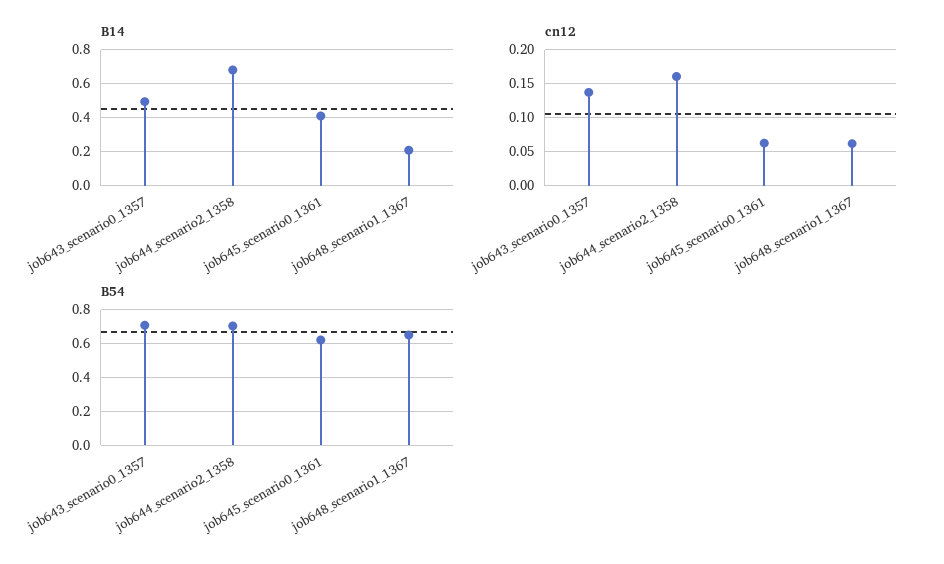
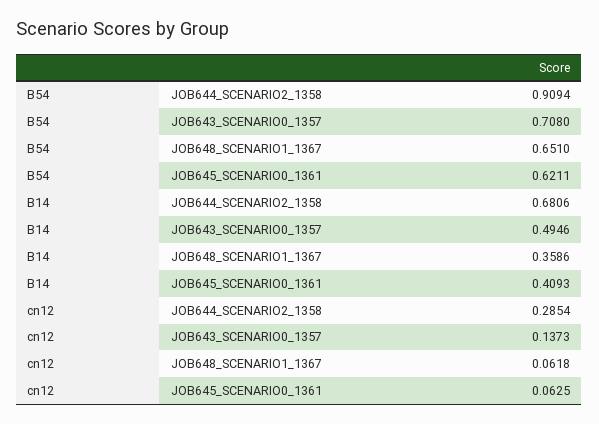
  {
    "B14": {
      "job643_scenario0_1357": 0.4946,
      "job644_scenario2_1358": 0.6806,
      "job645_scenario0_1361": 0.4093,
-     "job648_scenario1_1367": 0.2
+     "job648_scenario1_1367": 0.3586
    },
    "cn12": {
      "job643_scenario0_1357": 0.1373,
-     "job644_scenario2_1358": 0.16,
+     "job644_scenario2_1358": 0.2854,
      "job645_scenario0_1361": 0.0625,
      "job648_scenario1_1367": 0.0618
    },
    "B54": {
      "job643_scenario0_1357": 0.708,
-     "job644_scenario2_1358": 0.7,
+     "job644_scenario2_1358": 0.9094,
      "job645_scenario0_1361": 0.6211,
      "job648_scenario1_1367": 0.651
    }
  }

